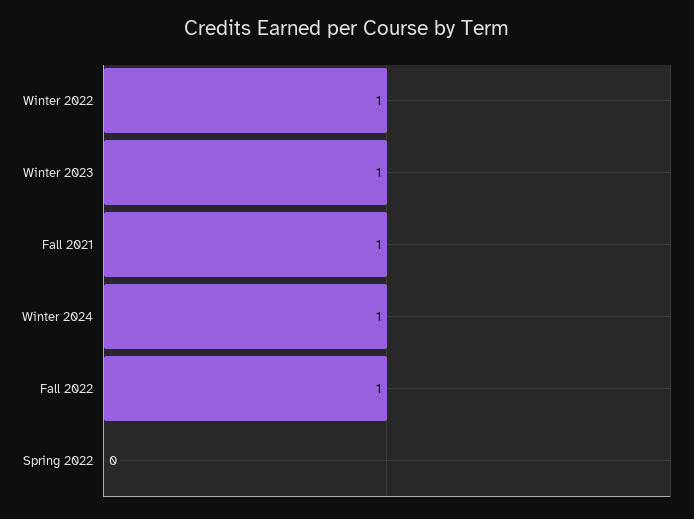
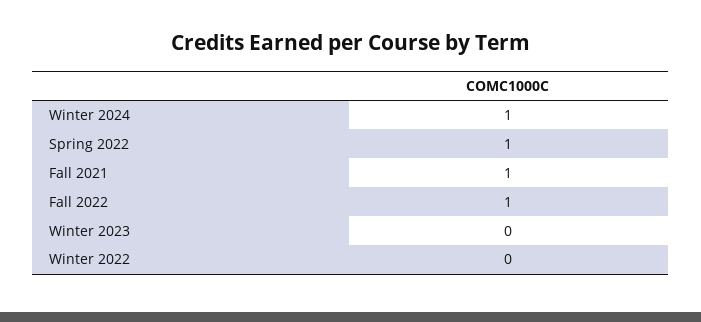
  {
-   "Winter 2022": 1,
+   "Winter 2022": 0,
-   "Winter 2023": 1,
+   "Winter 2023": 0,
    "Fall 2021": 1,
    "Winter 2024": 1,
    "Fall 2022": 1,
-   "Spring 2022": 0
+   "Spring 2022": 1
  }

